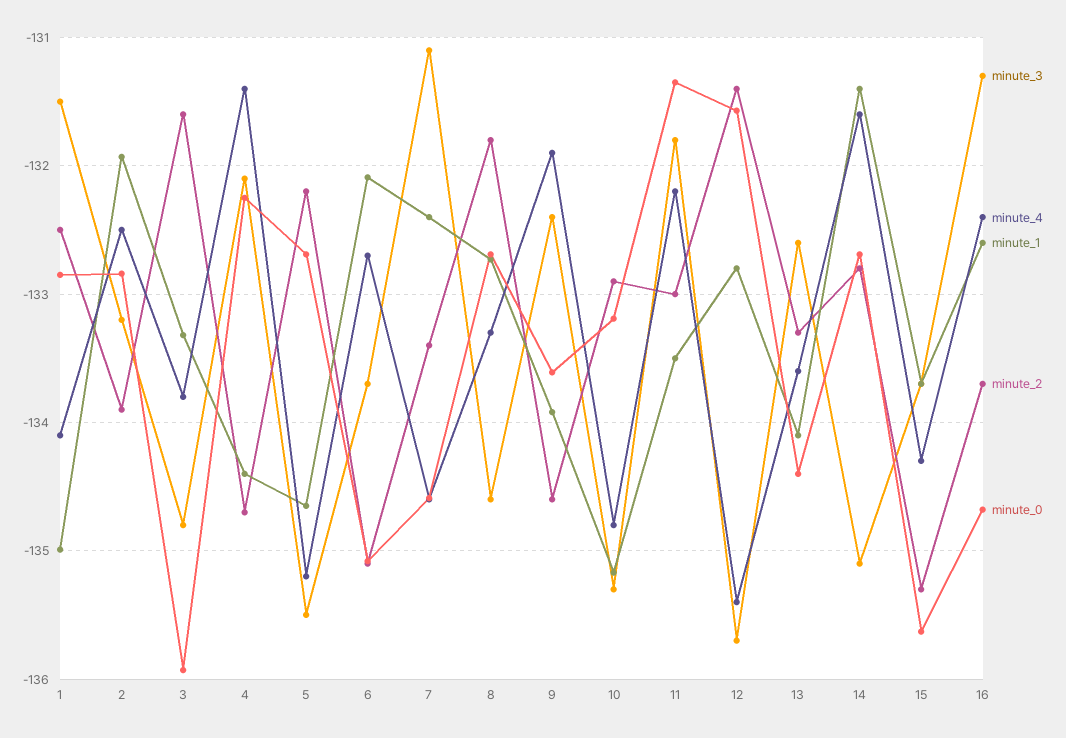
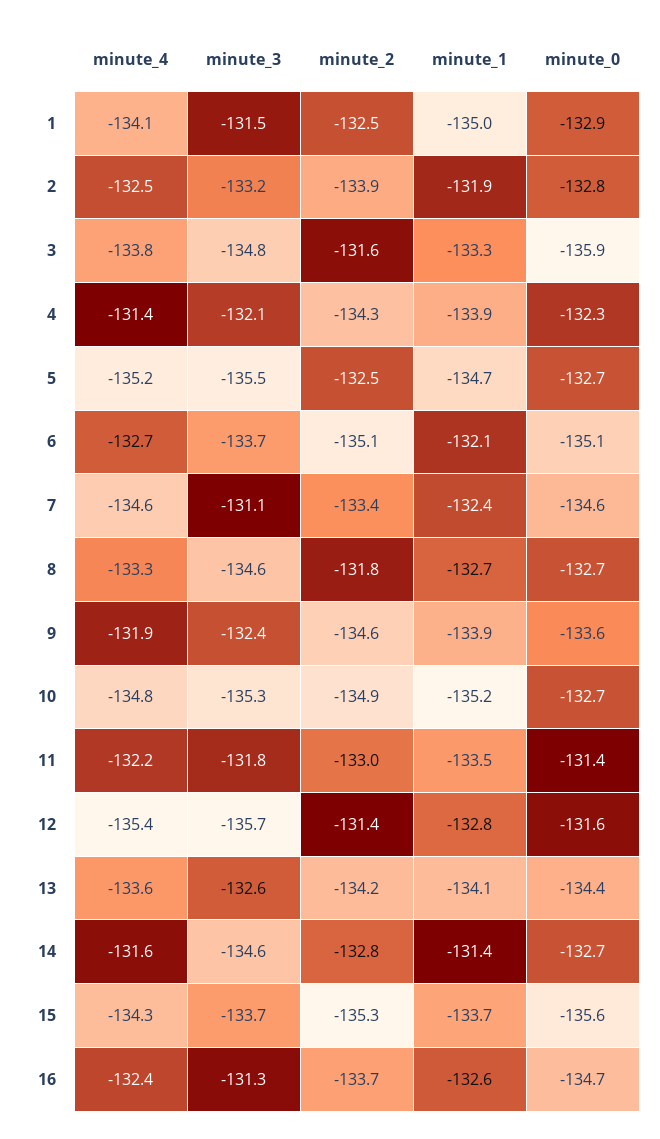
  {
    "minute_3": {
      "1": -131.5,
      "2": -133.2,
      "3": -134.8,
      "4": -132.1,
      "5": -135.5,
      "6": -133.7,
      "7": -131.1,
      "8": -134.6,
      "9": -132.4,
      "10": -135.3,
      "11": -131.8,
      "12": -135.7,
      "13": -132.6,
-     "14": -135.1,
+     "14": -134.6,
      "15": -133.7,
      "16": -131.3
    },
    "minute_4": {
      "1": -134.1,
      "2": -132.5,
      "3": -133.8,
      "4": -131.4,
      "5": -135.2,
      "6": -132.7,
      "7": -134.6,
      "8": -133.3,
      "9": -131.9,
      "10": -134.8,
      "11": -132.2,
      "12": -135.4,
      "13": -133.6,
      "14": -131.6,
      "15": -134.3,
      "16": -132.4
    },
    "minute_1": {
      "1": -135,
      "2": -131.9,
      "3": -133.3,
-     "4": -134.4,
+     "4": -133.9,
      "5": -134.7,
      "6": -132.1,
      "7": -132.4,
      "8": -132.7,
      "9": -133.9,
      "10": -135.2,
      "11": -133.5,
      "12": -132.8,
      "13": -134.1,
      "14": -131.4,
      "15": -133.7,
      "16": -132.6
    },
    "minute_2": {
      "1": -132.5,
      "2": -133.9,
      "3": -131.6,
-     "4": -134.7,
+     "4": -134.3,
-     "5": -132.2,
+     "5": -132.5,
      "6": -135.1,
      "7": -133.4,
      "8": -131.8,
      "9": -134.6,
-     "10": -132.9,
+     "10": -134.9,
      "11": -133,
      "12": -131.4,
-     "13": -133.3,
+     "13": -134.2,
      "14": -132.8,
      "15": -135.3,
      "16": -133.7
    },
    "minute_0": {
      "1": -132.9,
      "2": -132.8,
      "3": -135.9,
      "4": -132.3,
      "5": -132.7,
      "6": -135.1,
      "7": -134.6,
      "8": -132.7,
      "9": -133.6,
-     "10": -133.2,
+     "10": -132.7,
      "11": -131.4,
      "12": -131.6,
      "13": -134.4,
      "14": -132.7,
      "15": -135.6,
      "16": -134.7
    }
  }

